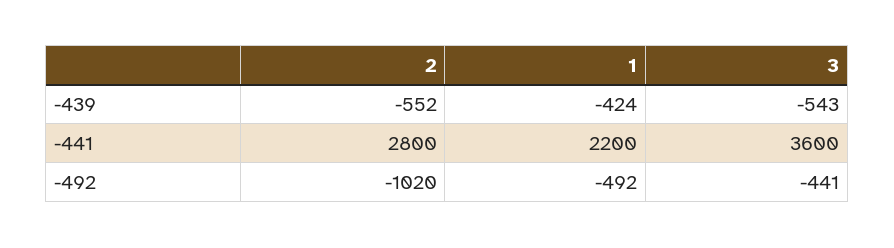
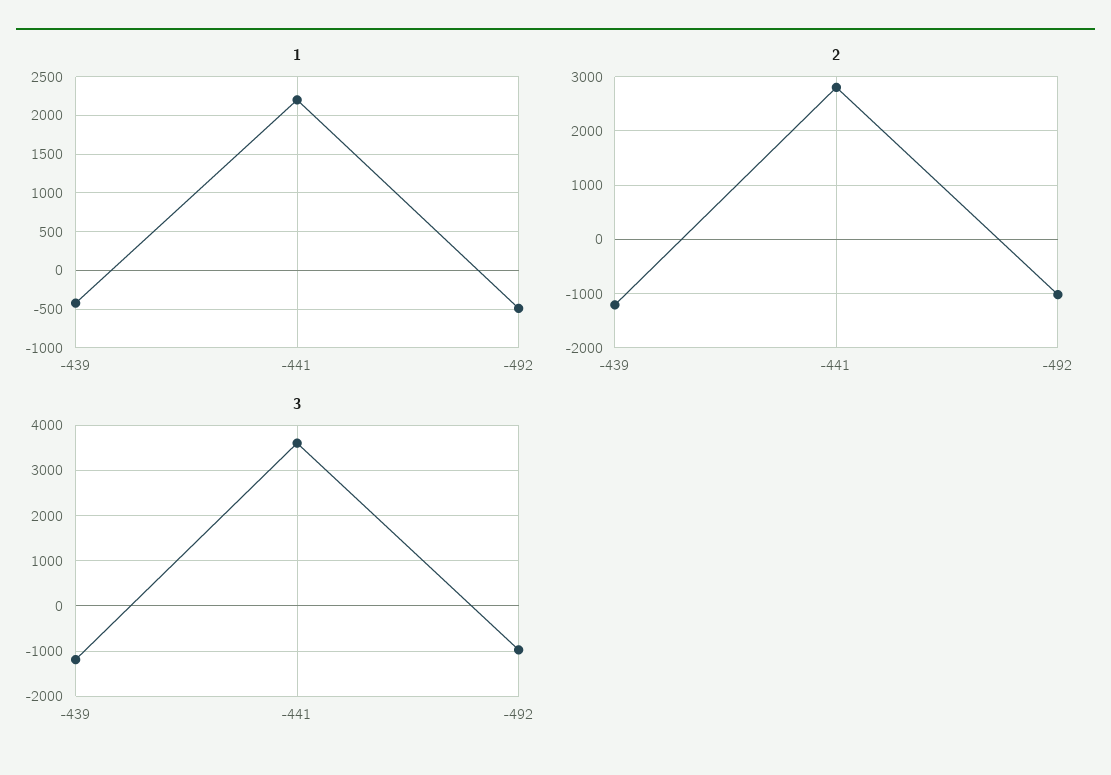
  {
    "2": {
-     "-439": -552,
+     "-439": -1200,
      "-441": 2800,
      "-492": -1020
    },
    "1": {
      "-439": -424,
      "-441": 2200,
      "-492": -492
    },
    "3": {
-     "-439": -543,
+     "-439": -1200,
      "-441": 3600,
-     "-492": -441
+     "-492": -1000
    }
  }

